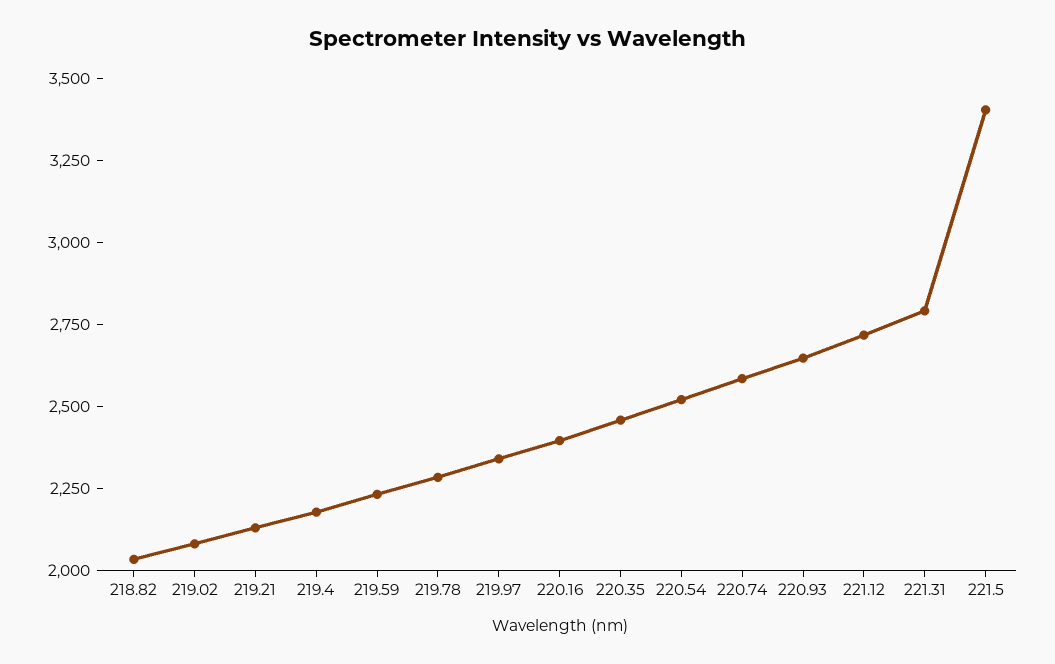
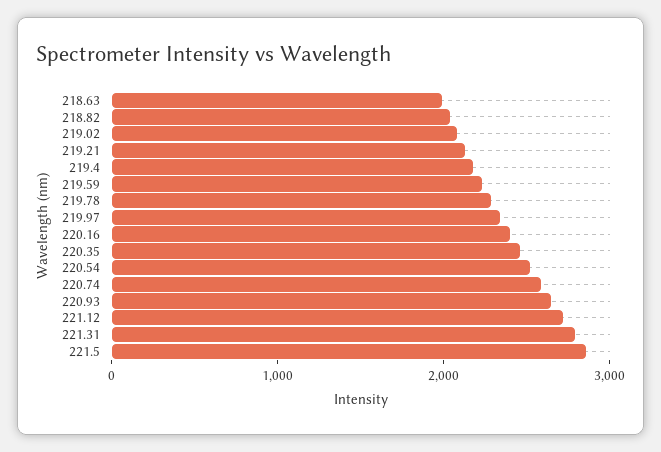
  {
    "218.82": 2050,
    "219.02": 2100,
    "219.21": 2150,
    "219.4": 2200,
    "219.59": 2250,
    "219.78": 2300,
    "219.97": 2350,
    "220.16": 2400,
    "220.35": 2450,
    "220.54": 2500,
    "220.74": 2600,
    "220.93": 2650,
    "221.12": 2700,
    "221.31": 2800,
-   "221.5": 3400
+   "221.5": 2800,
+   "218.63": 2000
  }

